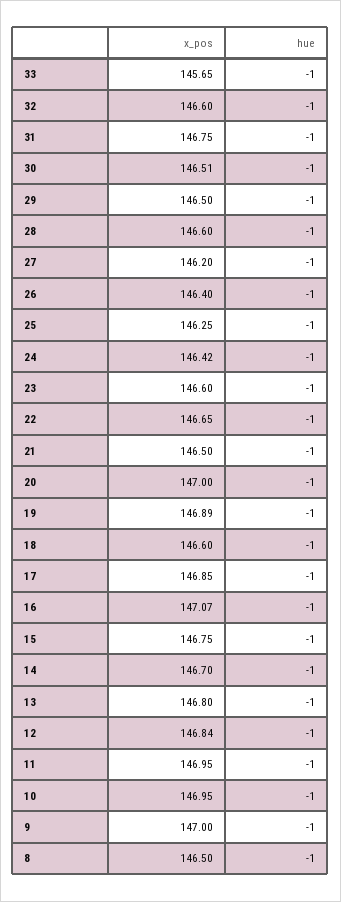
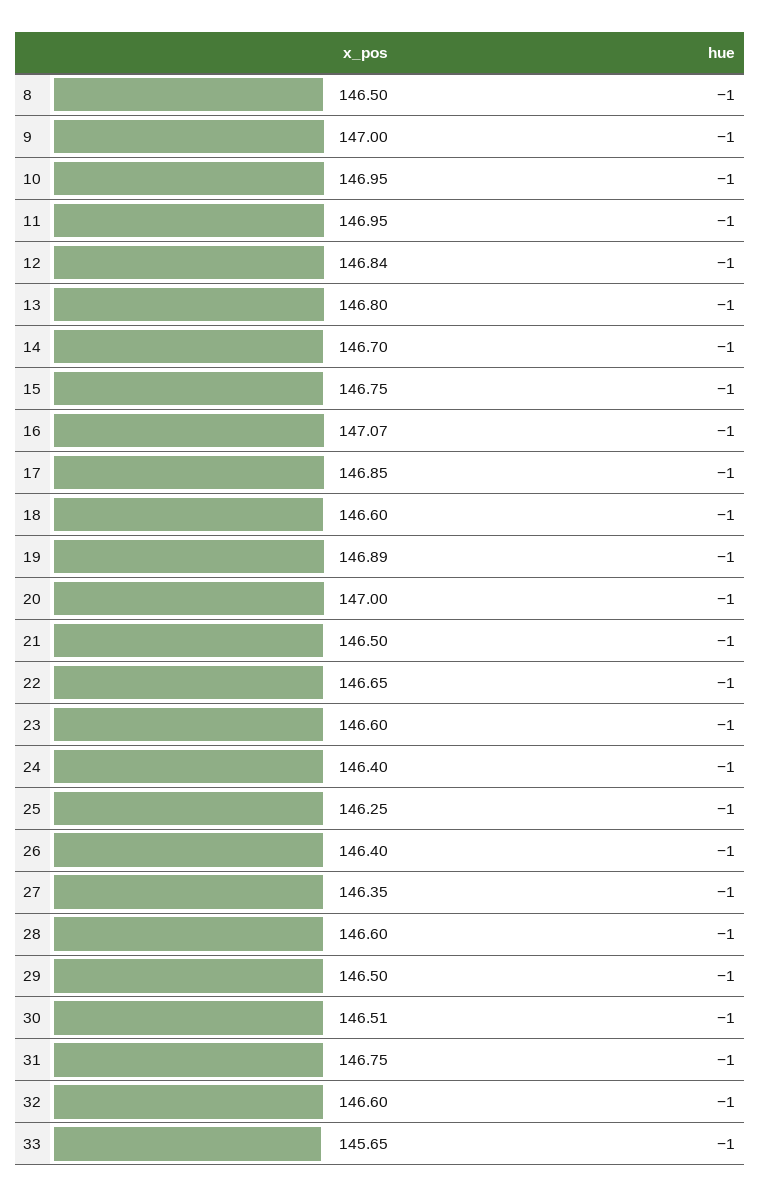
  {
    "x_pos": {
      "33": 145.65,
      "32": 146.6,
      "31": 146.75,
      "30": 146.51,
      "29": 146.5,
      "28": 146.6,
-     "27": 146.2,
+     "27": 146.35,
      "26": 146.4,
      "25": 146.25,
-     "24": 146.42,
+     "24": 146.4,
      "23": 146.6,
      "22": 146.65,
      "21": 146.5,
      "20": 147,
      "19": 146.89,
      "18": 146.6,
      "17": 146.85,
      "16": 147.07,
      "15": 146.75,
      "14": 146.7,
      "13": 146.8,
      "12": 146.84,
      "11": 146.95,
      "10": 146.95,
      "9": 147,
      "8": 146.5
    },
    "hue": {
      "33": -1,
      "32": -1,
      "31": -1,
      "30": -1,
      "29": -1,
      "28": -1,
      "27": -1,
      "26": -1,
      "25": -1,
      "24": -1,
      "23": -1,
      "22": -1,
      "21": -1,
      "20": -1,
      "19": -1,
      "18": -1,
      "17": -1,
      "16": -1,
      "15": -1,
      "14": -1,
      "13": -1,
      "12": -1,
      "11": -1,
      "10": -1,
      "9": -1,
      "8": -1
    }
  }

